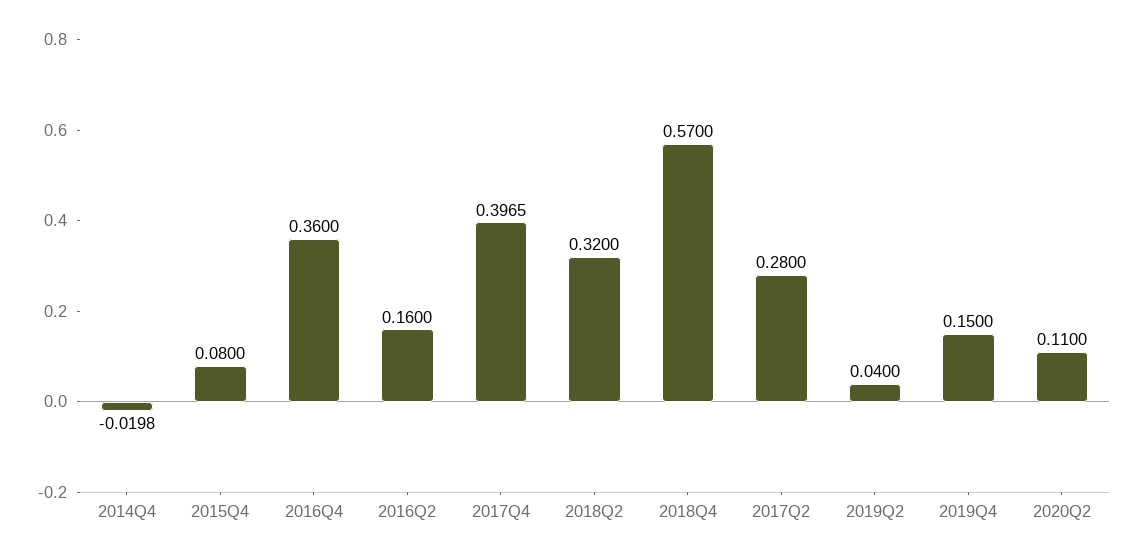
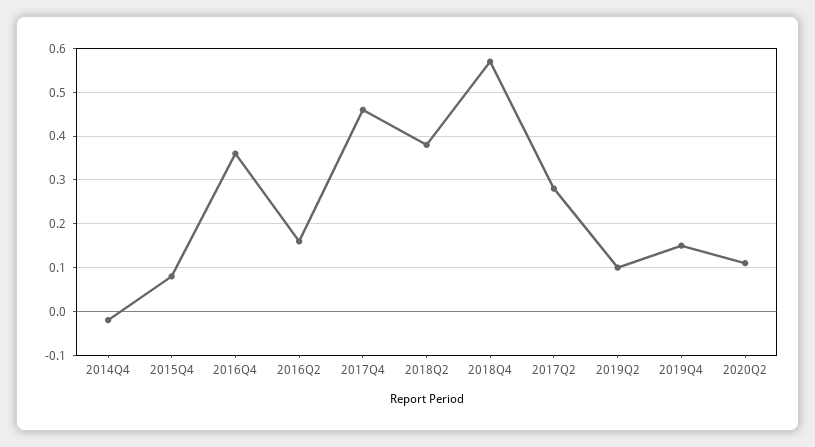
  {
    "2014Q4": -0.0198,
    "2015Q4": 0.08,
    "2016Q4": 0.36,
    "2016Q2": 0.16,
-   "2017Q4": 0.3965,
+   "2017Q4": 0.46,
-   "2018Q2": 0.32,
+   "2018Q2": 0.38,
    "2018Q4": 0.57,
    "2017Q2": 0.28,
-   "2019Q2": 0.04,
+   "2019Q2": 0.1,
    "2019Q4": 0.15,
    "2020Q2": 0.11
  }

